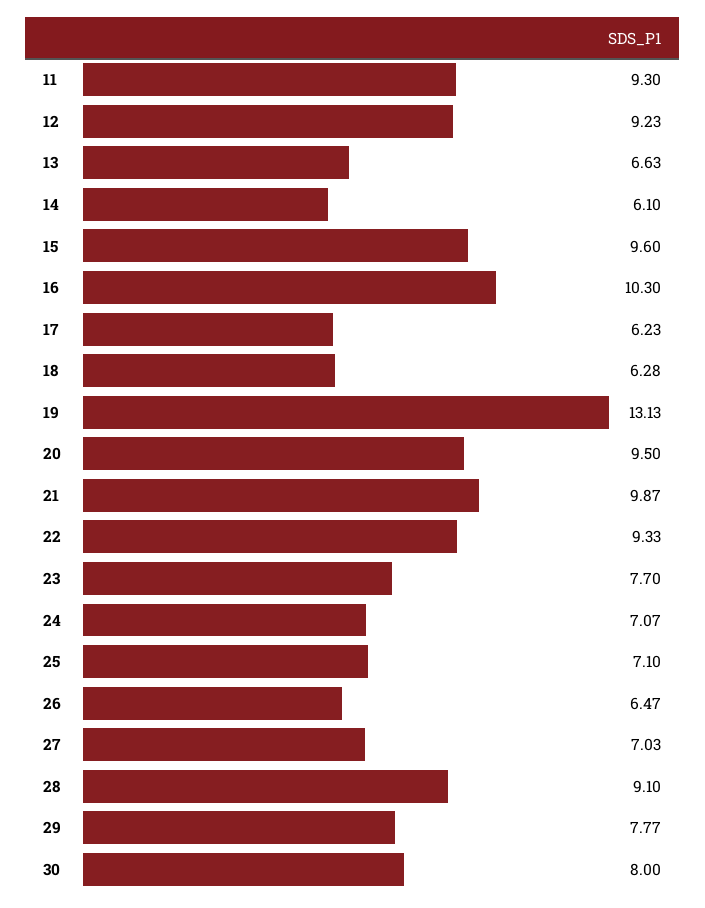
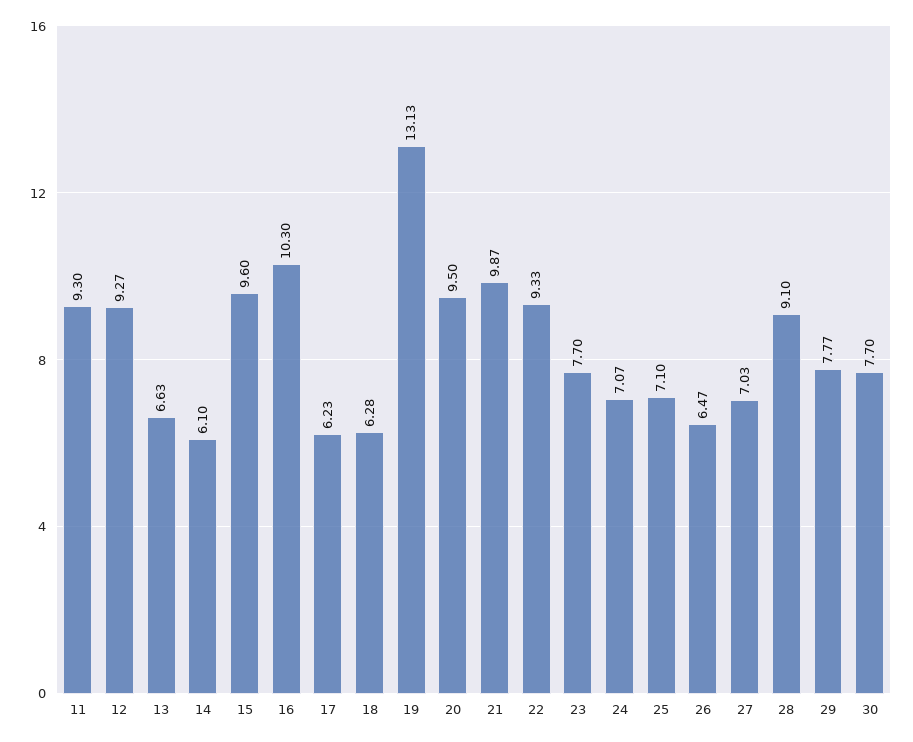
  {
    "11": 9.3,
-   "12": 9.23,
+   "12": 9.27,
    "13": 6.63,
    "14": 6.1,
    "15": 9.6,
    "16": 10.3,
    "17": 6.23,
    "18": 6.28,
    "19": 13.13,
    "20": 9.5,
    "21": 9.87,
    "22": 9.33,
    "23": 7.7,
    "24": 7.07,
    "25": 7.1,
    "26": 6.47,
    "27": 7.03,
    "28": 9.1,
    "29": 7.77,
-   "30": 8
+   "30": 7.7
  }

